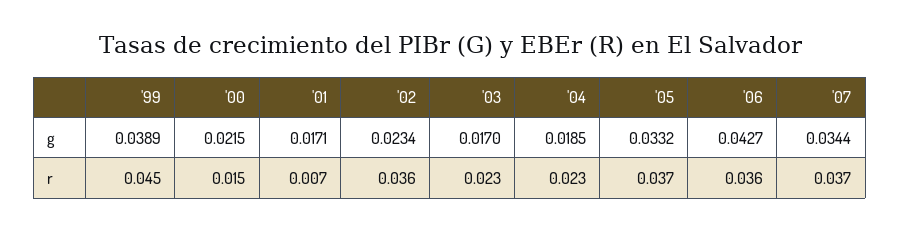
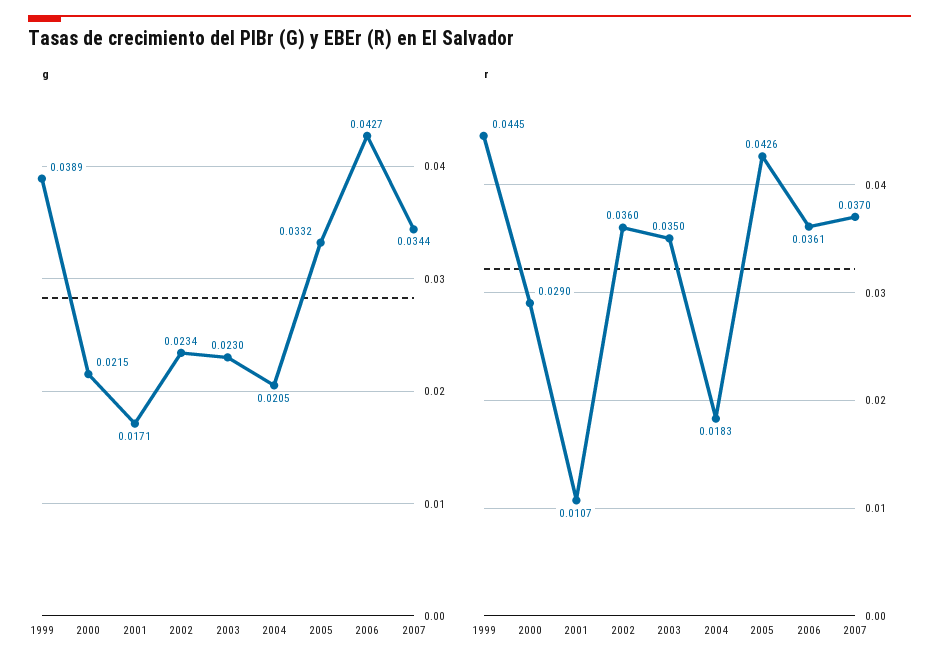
  {
    "g": {
      "'99": 0.0389,
      "'00": 0.0215,
      "'01": 0.0171,
      "'02": 0.0234,
-     "'03": 0.017,
+     "'03": 0.023,
-     "'04": 0.0185,
+     "'04": 0.0205,
      "'05": 0.0332,
      "'06": 0.0427,
      "'07": 0.0344
    },
    "r": {
      "'99": 0.0445,
-     "'00": 0.015,
+     "'00": 0.029,
-     "'01": 0.007,
+     "'01": 0.0107,
      "'02": 0.036,
-     "'03": 0.023,
+     "'03": 0.035,
-     "'04": 0.023,
+     "'04": 0.0183,
-     "'05": 0.037,
+     "'05": 0.0426,
      "'06": 0.0361,
      "'07": 0.037
    }
  }

